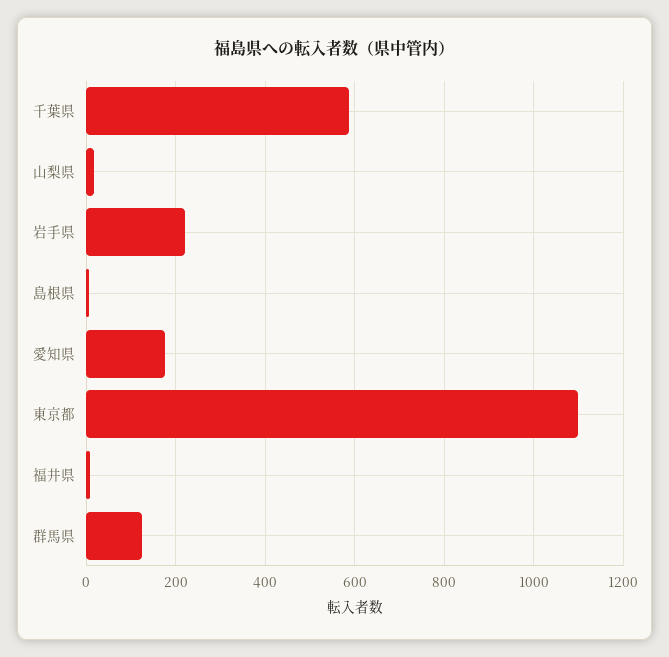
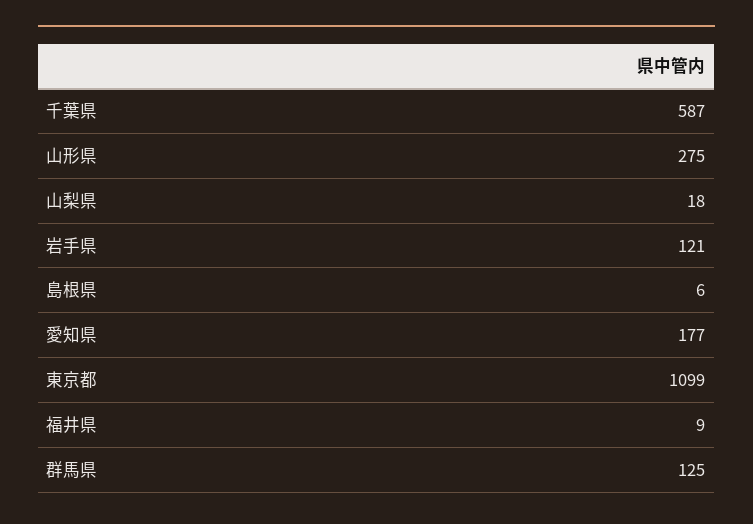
  {
    "千葉県": 587,
    "山梨県": 18,
-   "岩手県": 220,
+   "岩手県": 121,
    "島根県": 6,
    "愛知県": 177,
    "東京都": 1099,
    "福井県": 9,
-   "群馬県": 125
+   "群馬県": 125,
+   "山形県": 275
  }

